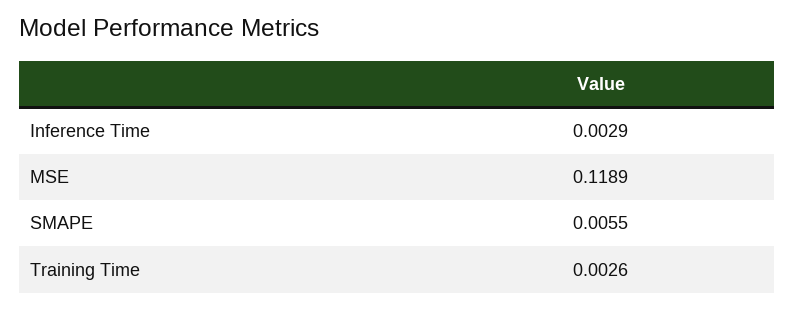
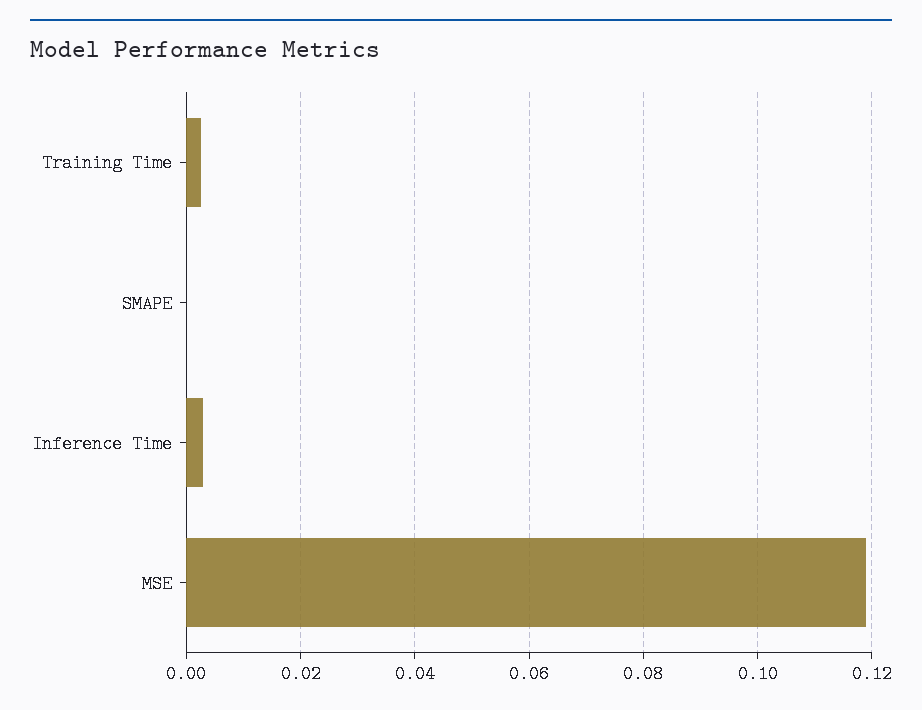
  {
    "Inference Time": 0.0029,
    "MSE": 0.1189,
-   "SMAPE": 0.0055,
+   "SMAPE": 0,
    "Training Time": 0.0026
  }

